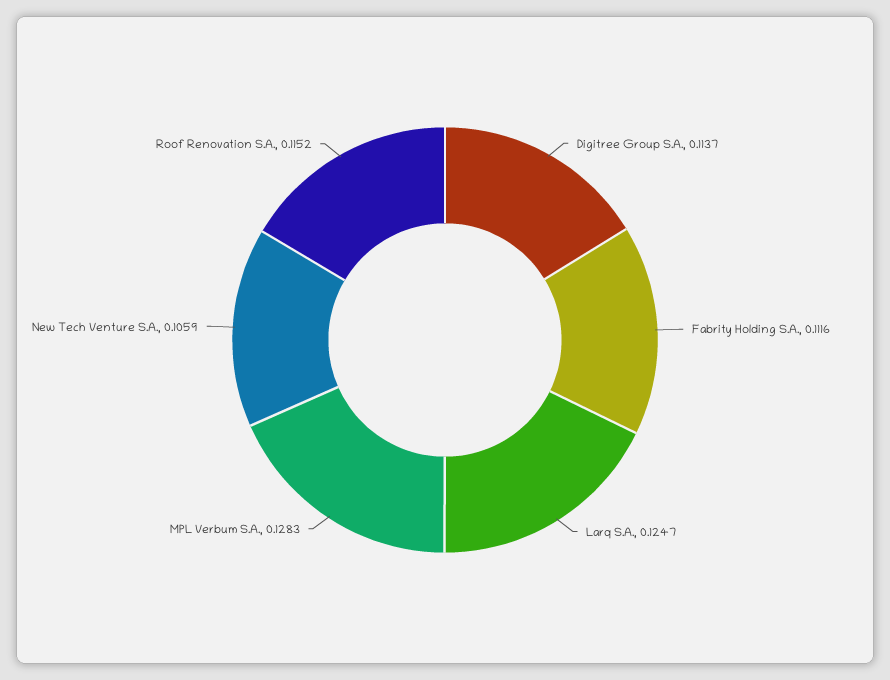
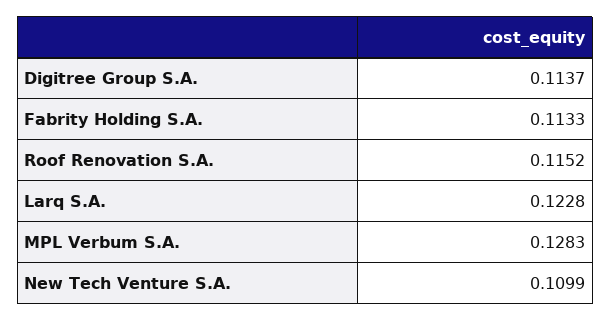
  {
    "Digitree Group S.A.": 0.1137,
-   "Fabrity Holding S.A.": 0.1116,
+   "Fabrity Holding S.A.": 0.1133,
-   "Larq S.A.": 0.1247,
+   "Larq S.A.": 0.1228,
    "MPL Verbum S.A.": 0.1283,
-   "New Tech Venture S.A.": 0.1059,
+   "New Tech Venture S.A.": 0.1099,
    "Roof Renovation S.A.": 0.1152
  }

